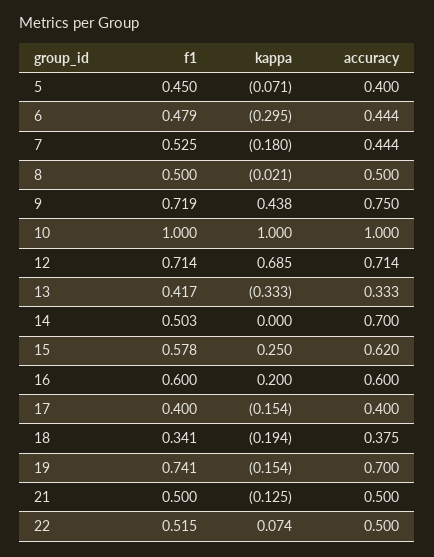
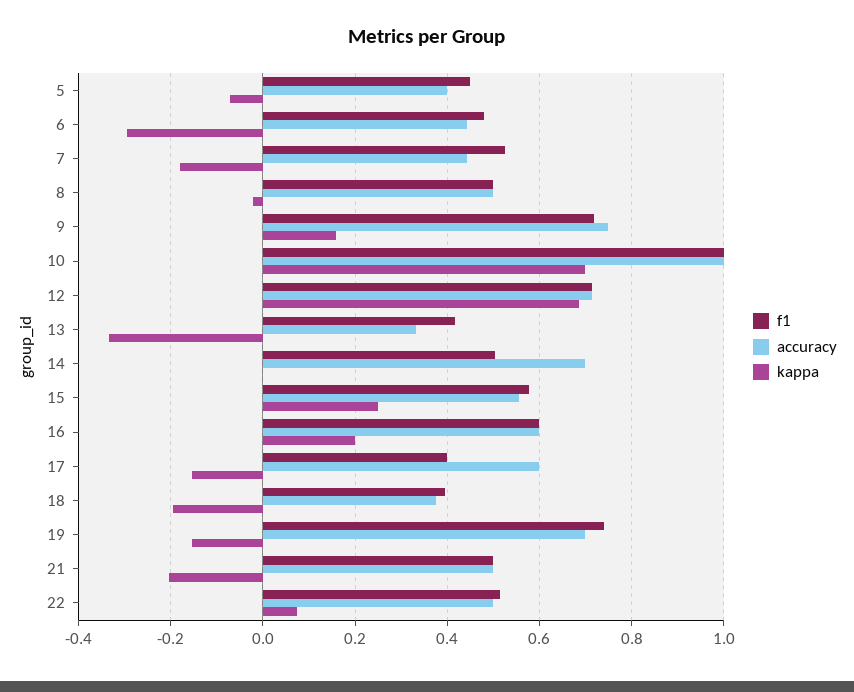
  {
    "f1": {
      "5": 0.45,
      "6": 0.479,
      "7": 0.525,
      "8": 0.5,
      "9": 0.719,
      "10": 1,
      "12": 0.714,
      "13": 0.417,
      "14": 0.503,
      "15": 0.578,
      "16": 0.6,
      "17": 0.4,
-     "18": 0.341,
+     "18": 0.4,
      "19": 0.741,
      "21": 0.5,
      "22": 0.515
    },
    "kappa": {
      "5": -0.071,
      "6": -0.295,
      "7": -0.18,
      "8": -0.021,
-     "9": 0.438,
+     "9": 0.16,
-     "10": 1,
+     "10": 0.7,
      "12": 0.685,
      "13": -0.333,
      "14": 0,
      "15": 0.25,
      "16": 0.2,
      "17": -0.154,
      "18": -0.194,
      "19": -0.154,
-     "21": -0.125,
+     "21": -0.2,
      "22": 0.074
    },
    "accuracy": {
      "5": 0.4,
      "6": 0.444,
      "7": 0.444,
      "8": 0.5,
      "9": 0.75,
      "10": 1,
      "12": 0.714,
      "13": 0.333,
      "14": 0.7,
-     "15": 0.62,
+     "15": 0.56,
      "16": 0.6,
-     "17": 0.4,
+     "17": 0.6,
      "18": 0.375,
      "19": 0.7,
      "21": 0.5,
      "22": 0.5
    }
  }

